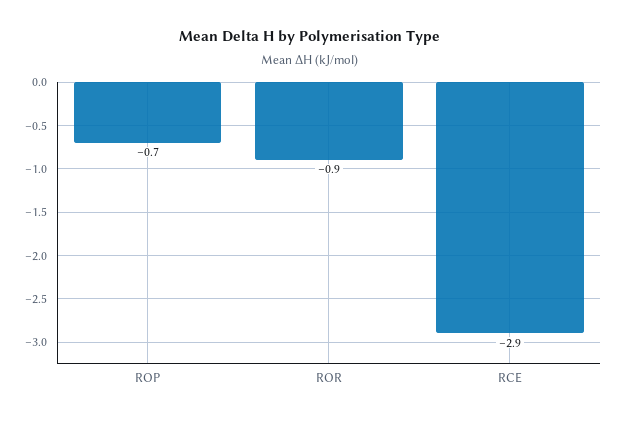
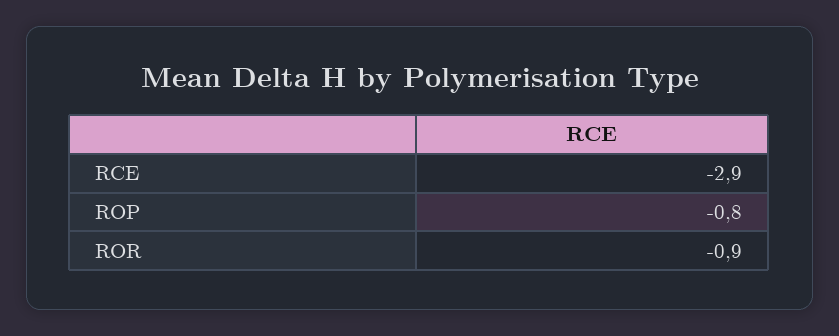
  {
-   "ROP": -0.7,
+   "ROP": -0.8,
    "ROR": -0.9,
    "RCE": -2.9
  }

